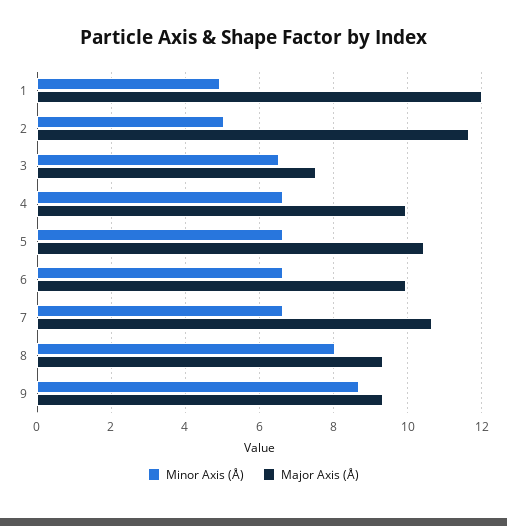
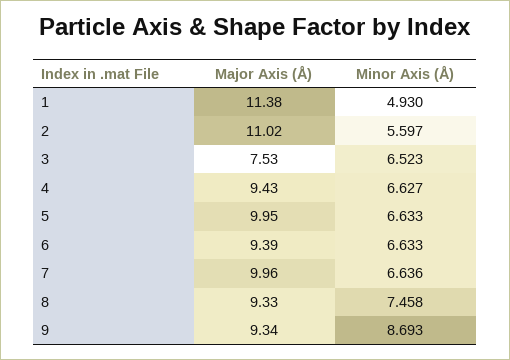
  {
    "Minor Axis (Å)": {
      "1": 4.93,
-     "2": 5,
+     "2": 5.597,
      "3": 6.523,
      "4": 6.627,
      "5": 6.633,
      "6": 6.633,
      "7": 6.636,
-     "8": 8,
+     "8": 7.458,
      "9": 8.693
    },
    "Major Axis (Å)": {
-     "1": 12,
+     "1": 11.38,
-     "2": 11.6,
+     "2": 11.02,
      "3": 7.53,
-     "4": 10,
+     "4": 9.43,
-     "5": 10.4,
+     "5": 9.95,
-     "6": 10,
+     "6": 9.39,
-     "7": 10.6,
+     "7": 9.96,
      "8": 9.33,
      "9": 9.34
    }
  }

